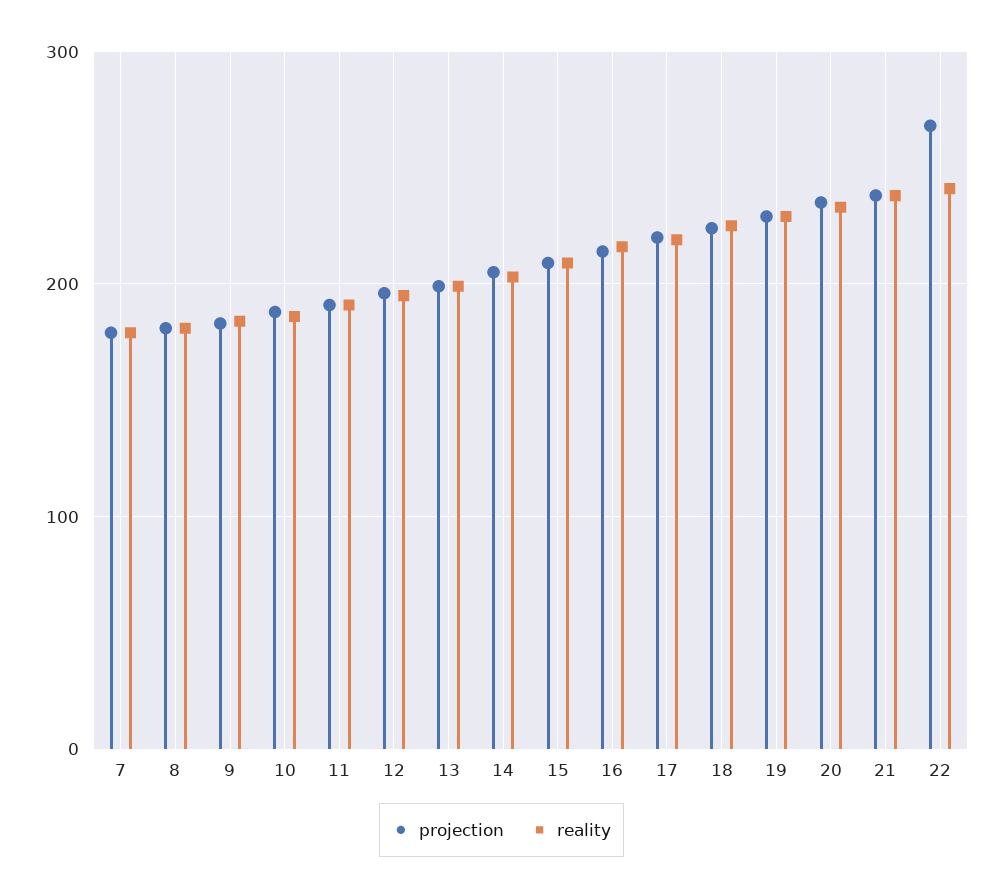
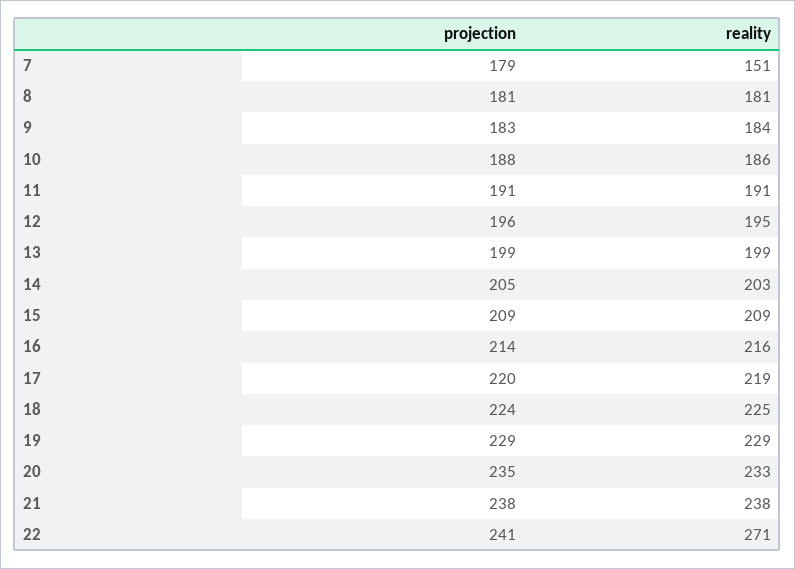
  {
    "projection": {
      "7": 179,
      "8": 181,
      "9": 183,
      "10": 188,
      "11": 191,
      "12": 196,
      "13": 199,
      "14": 205,
      "15": 209,
      "16": 214,
      "17": 220,
      "18": 224,
      "19": 229,
      "20": 235,
      "21": 238,
-     "22": 270
+     "22": 241
    },
    "reality": {
-     "7": 180,
+     "7": 151,
      "8": 181,
      "9": 184,
      "10": 186,
      "11": 191,
      "12": 195,
      "13": 199,
      "14": 203,
      "15": 209,
      "16": 216,
      "17": 219,
      "18": 225,
      "19": 229,
      "20": 233,
      "21": 238,
-     "22": 240
+     "22": 271
    }
  }

